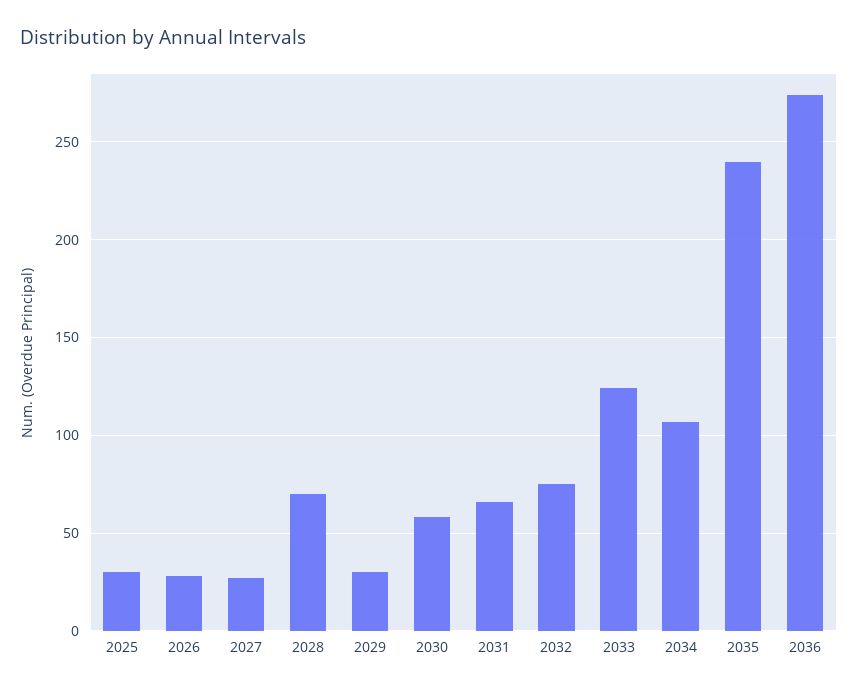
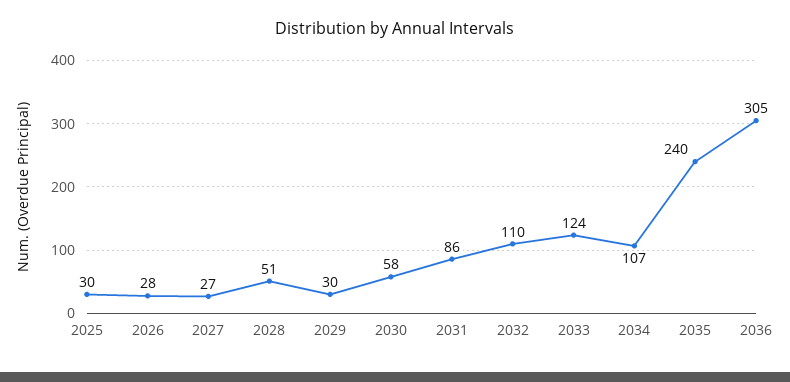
  {
    "2025": 30,
    "2026": 28,
    "2027": 27,
-   "2028": 70,
+   "2028": 51,
    "2029": 30,
    "2030": 58,
-   "2031": 65,
+   "2031": 86,
-   "2032": 75,
+   "2032": 110,
    "2033": 124,
    "2034": 107,
    "2035": 240,
-   "2036": 275
+   "2036": 305
  }

